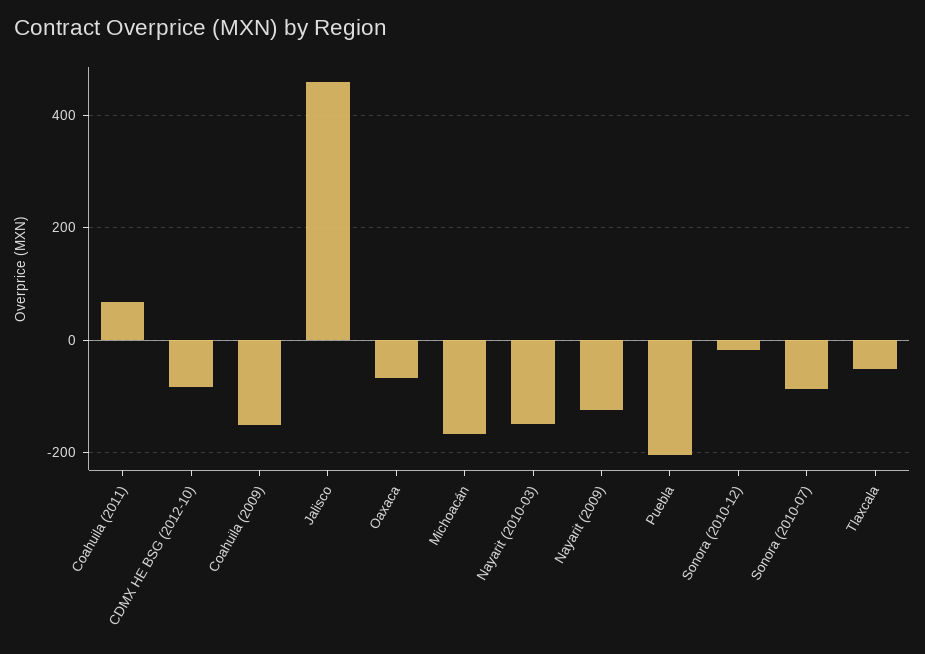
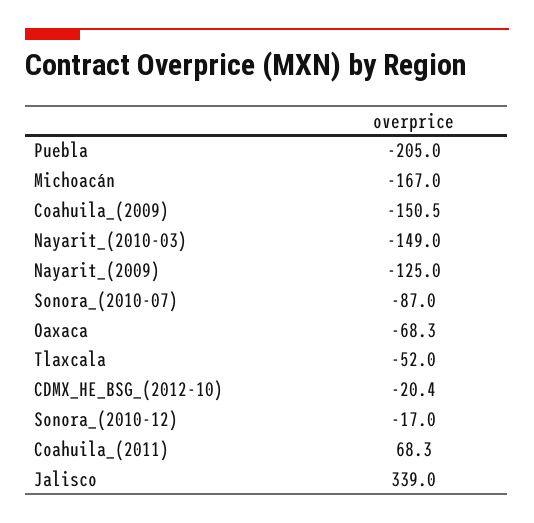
  {
    "Coahuila (2011)": 68.3,
-   "CDMX HE BSG (2012-10)": -80,
+   "CDMX HE BSG (2012-10)": -20.4,
    "Coahuila (2009)": -150.5,
-   "Jalisco": 460,
+   "Jalisco": 339,
    "Oaxaca": -68.3,
    "Michoacán": -167,
    "Nayarit (2010-03)": -149,
    "Nayarit (2009)": -125,
    "Puebla": -205,
    "Sonora (2010-12)": -17,
    "Sonora (2010-07)": -87,
    "Tlaxcala": -52
  }

